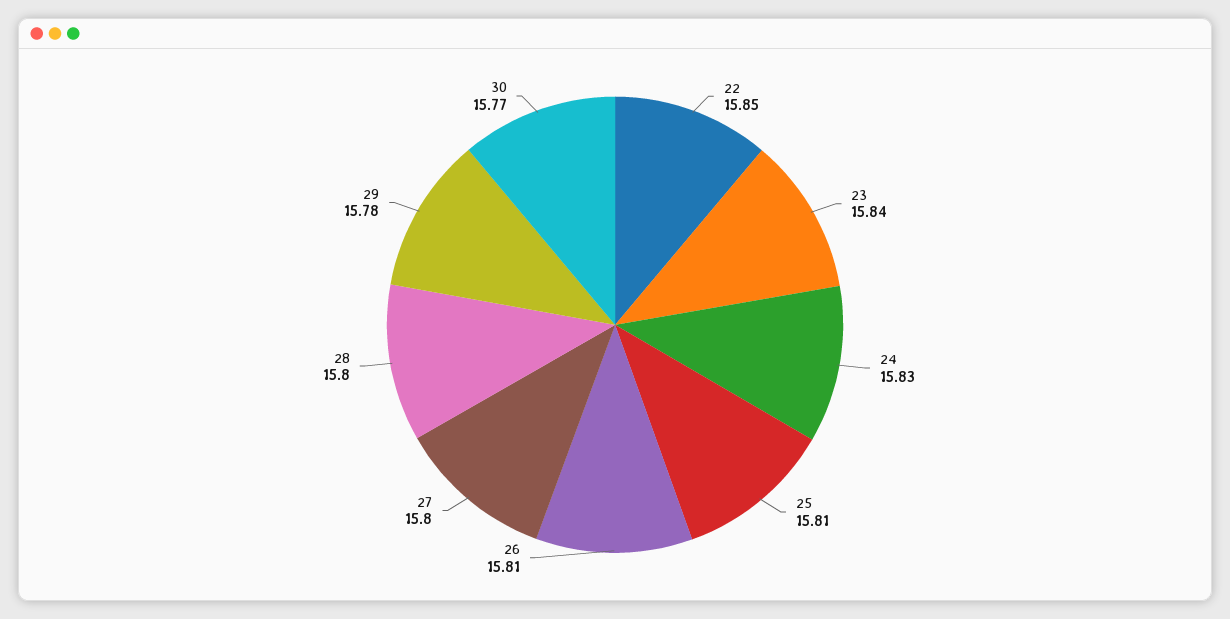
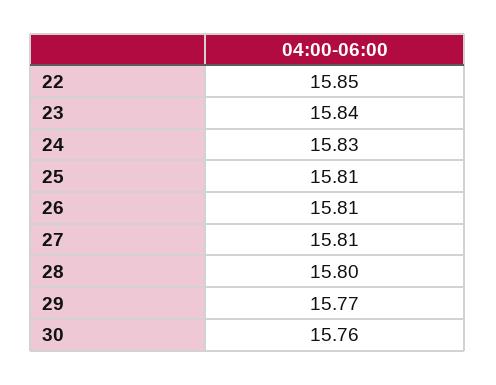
  {
    "22": 15.85,
    "23": 15.84,
    "24": 15.83,
    "25": 15.81,
    "26": 15.81,
-   "27": 15.8,
+   "27": 15.81,
    "28": 15.8,
-   "29": 15.78,
+   "29": 15.77,
-   "30": 15.77
+   "30": 15.76
  }

